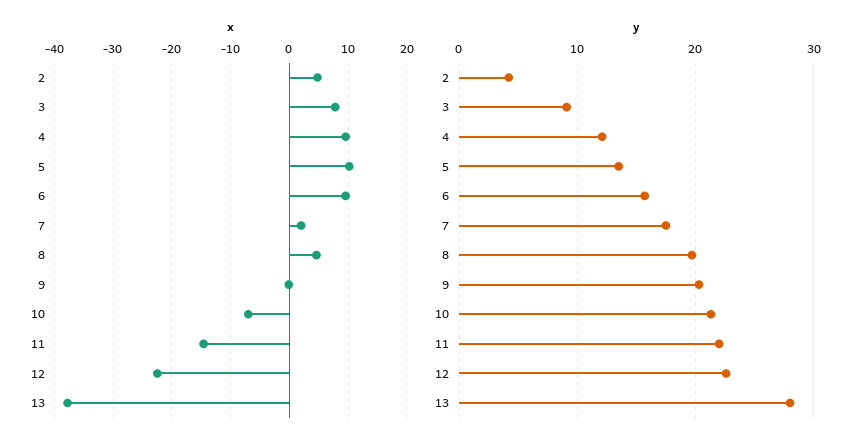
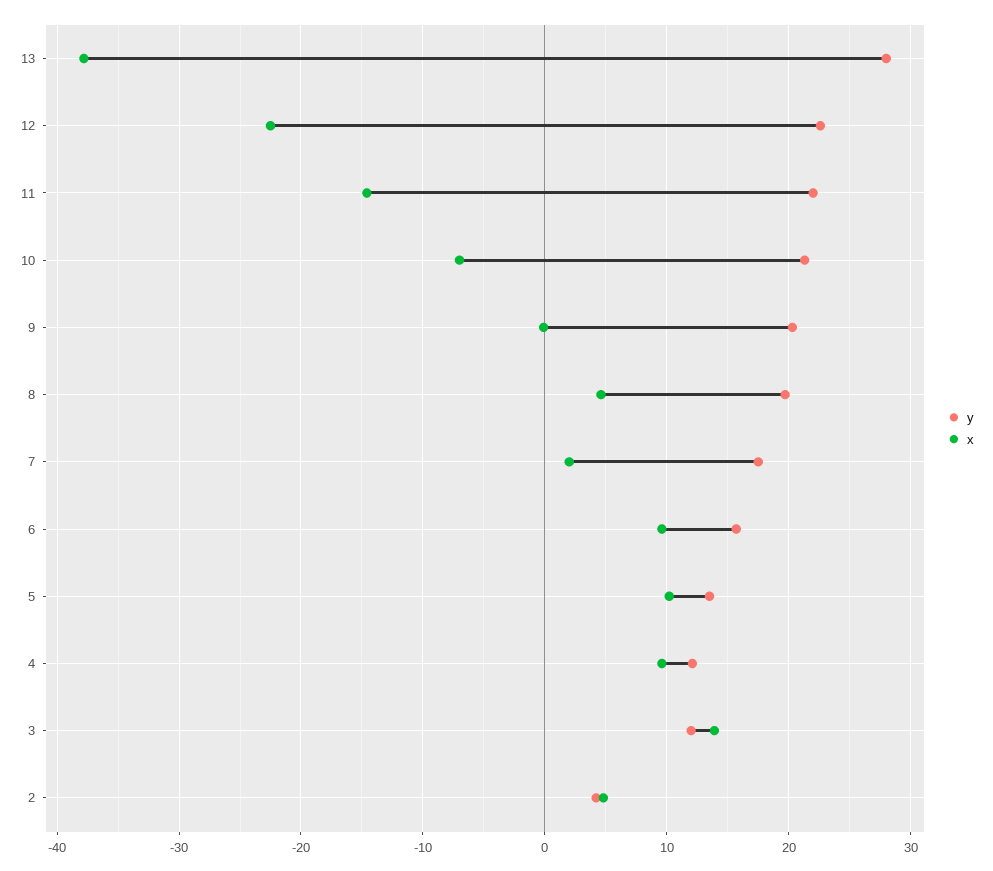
  {
    "x": {
      "2": 5,
-     "3": 8,
+     "3": 14,
      "4": 10,
      "5": 10,
      "6": 10,
      "7": 2,
      "8": 5,
      "9": 0,
      "10": -7,
      "11": -15,
      "12": -23,
      "13": -38
    },
    "y": {
      "2": 4,
-     "3": 9,
+     "3": 12,
      "4": 12,
      "5": 14,
      "6": 16,
      "7": 18,
      "8": 20,
      "9": 20,
      "10": 21,
      "11": 22,
      "12": 23,
      "13": 28
    }
  }

